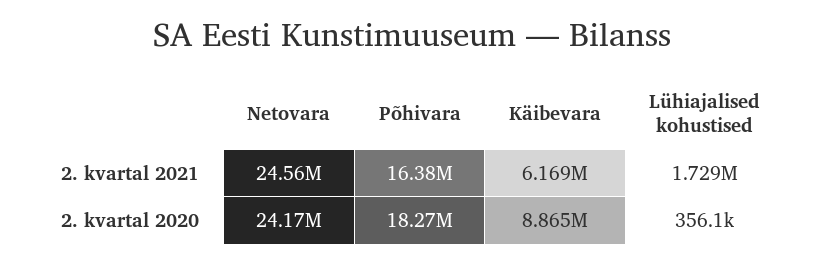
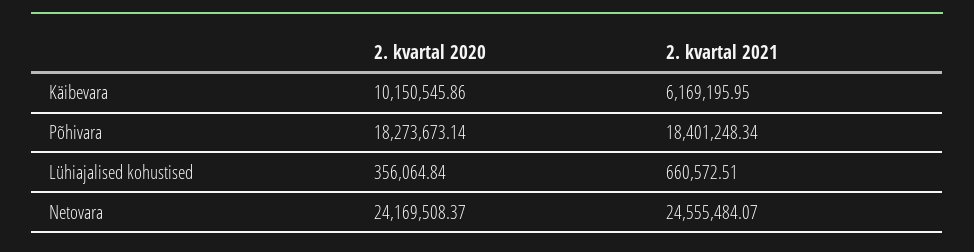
  {
    "Netovara": {
      "2. kvartal 2021": 24555484.07,
      "2. kvartal 2020": 24169508.37
    },
    "Põhivara": {
-     "2. kvartal 2021": 16380000,
+     "2. kvartal 2021": 18401248.34,
      "2. kvartal 2020": 18273673.14
    },
    "Käibevara": {
      "2. kvartal 2021": 6169195.95,
-     "2. kvartal 2020": 8865000
+     "2. kvartal 2020": 10150545.86
    },
    "Lühiajalised kohustised": {
-     "2. kvartal 2021": 1729000,
+     "2. kvartal 2021": 660572.51,
      "2. kvartal 2020": 356064.84
    }
  }

